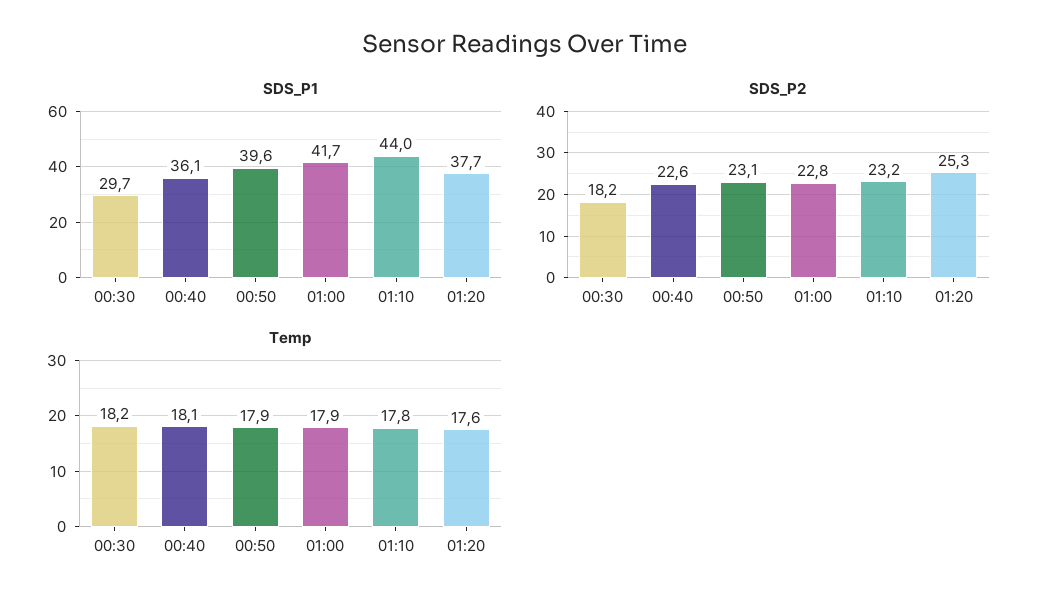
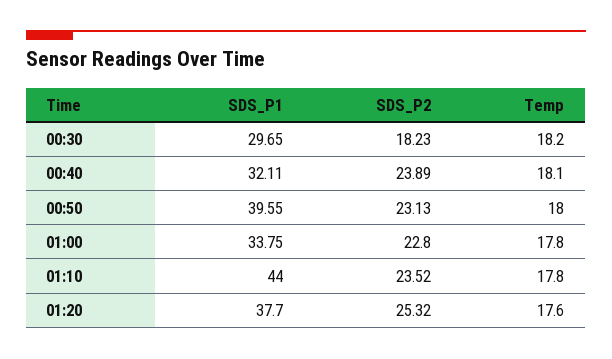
  {
    "SDS_P1": {
      "00:30": 29.65,
-     "00:40": 36.1,
+     "00:40": 32.11,
      "00:50": 39.55,
-     "01:00": 41.7,
+     "01:00": 33.75,
      "01:10": 44,
      "01:20": 37.7
    },
    "SDS_P2": {
      "00:30": 18.23,
-     "00:40": 22.6,
+     "00:40": 23.89,
      "00:50": 23.13,
      "01:00": 22.8,
-     "01:10": 23.2,
+     "01:10": 23.52,
      "01:20": 25.32
    },
    "Temp": {
      "00:30": 18.2,
      "00:40": 18.1,
-     "00:50": 17.9,
+     "00:50": 18,
-     "01:00": 17.9,
+     "01:00": 17.8,
      "01:10": 17.8,
      "01:20": 17.6
    }
  }

